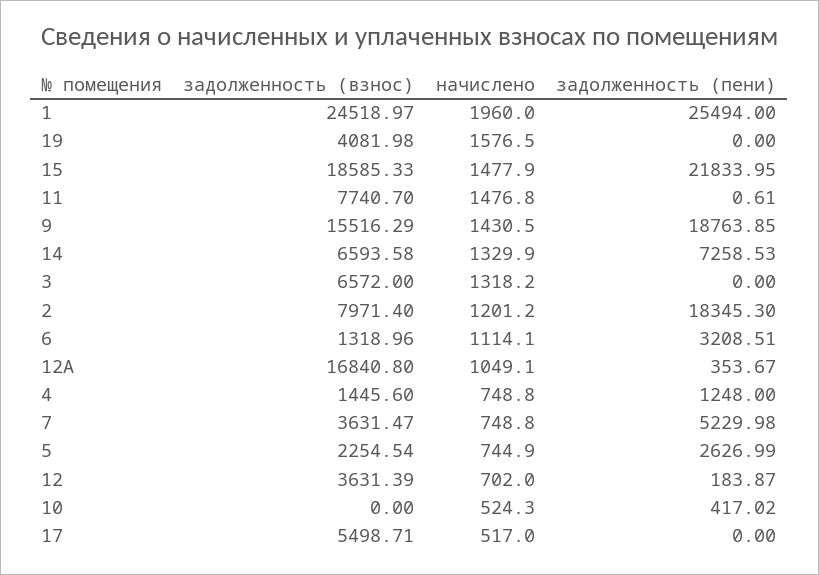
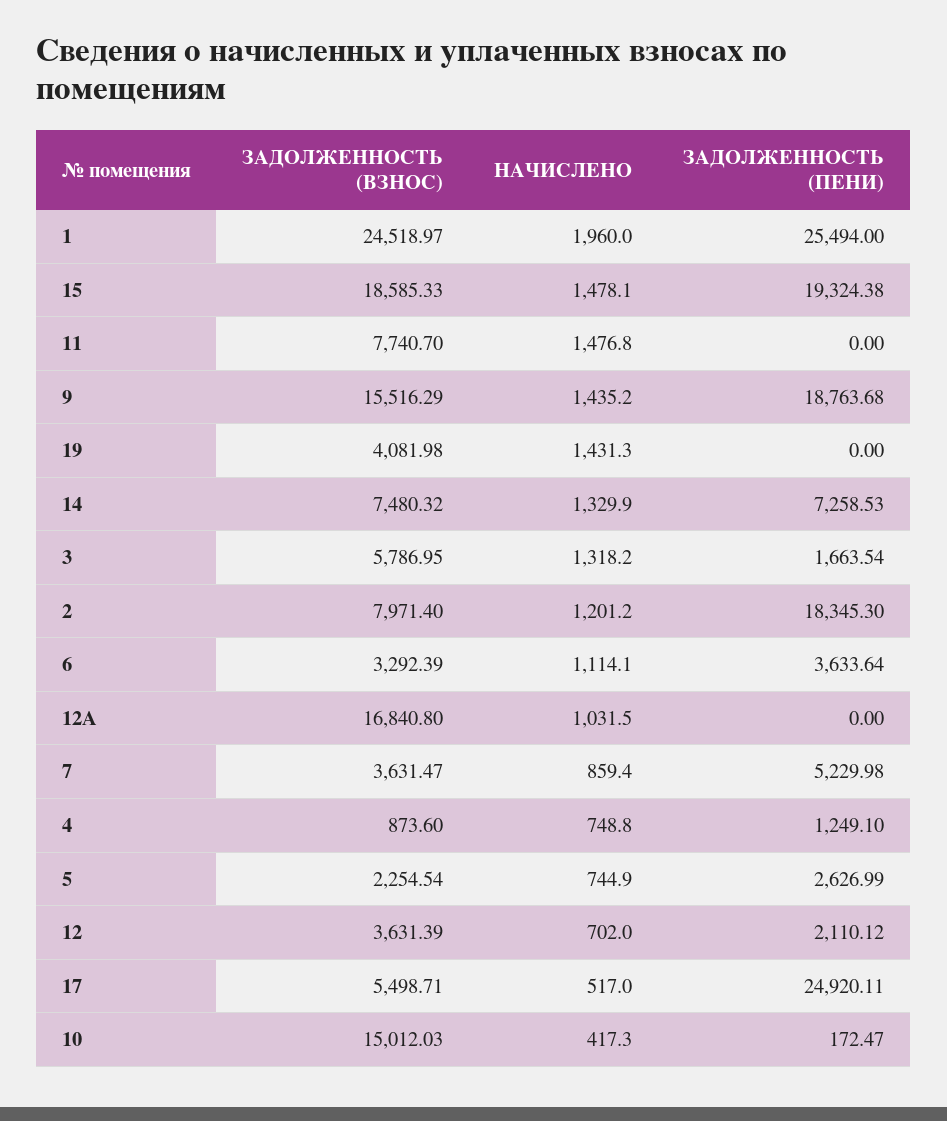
  {
    "задолженность (взнос)": {
      "1": 24518.97,
      "19": 4081.98,
      "15": 18585.33,
      "11": 7740.7,
      "9": 15516.29,
-     "14": 6593.58,
+     "14": 7480.32,
-     "3": 6572,
+     "3": 5786.95,
      "2": 7971.4,
-     "6": 1318.96,
+     "6": 3292.39,
      "12А": 16840.8,
-     "4": 1445.6,
+     "4": 873.6,
      "7": 3631.47,
      "5": 2254.54,
      "12": 3631.39,
-     "10": 0,
+     "10": 15012.03,
      "17": 5498.71
    },
    "начислено": {
      "1": 1960,
-     "19": 1576.5,
+     "19": 1431.3,
-     "15": 1477.9,
+     "15": 1478.1,
      "11": 1476.8,
-     "9": 1430.5,
+     "9": 1435.2,
      "14": 1329.9,
      "3": 1318.2,
      "2": 1201.2,
      "6": 1114.1,
-     "12А": 1049.1,
+     "12А": 1031.5,
      "4": 748.8,
-     "7": 748.8,
+     "7": 859.4,
      "5": 744.9,
      "12": 702,
-     "10": 524.3,
+     "10": 417.3,
      "17": 517
    },
    "задолженность (пени)": {
      "1": 25494,
      "19": 0,
-     "15": 21833.95,
+     "15": 19324.38,
-     "11": 0.61,
+     "11": 0,
-     "9": 18763.85,
+     "9": 18763.68,
      "14": 7258.53,
-     "3": 0,
+     "3": 1663.54,
      "2": 18345.3,
-     "6": 3208.51,
+     "6": 3633.64,
-     "12А": 353.67,
+     "12А": 0,
-     "4": 1248,
+     "4": 1249.1,
      "7": 5229.98,
      "5": 2626.99,
-     "12": 183.87,
+     "12": 2110.12,
-     "10": 417.02,
+     "10": 172.47,
-     "17": 0
+     "17": 24920.11
    }
  }

